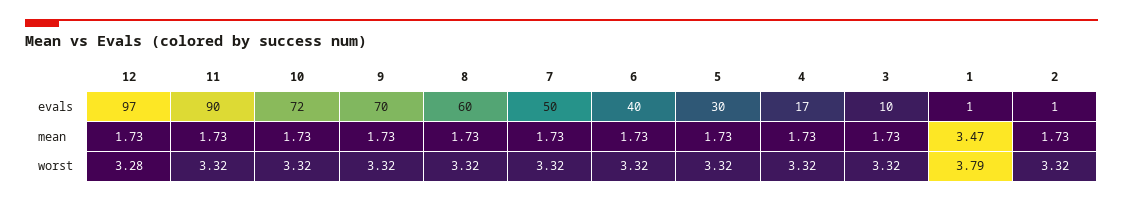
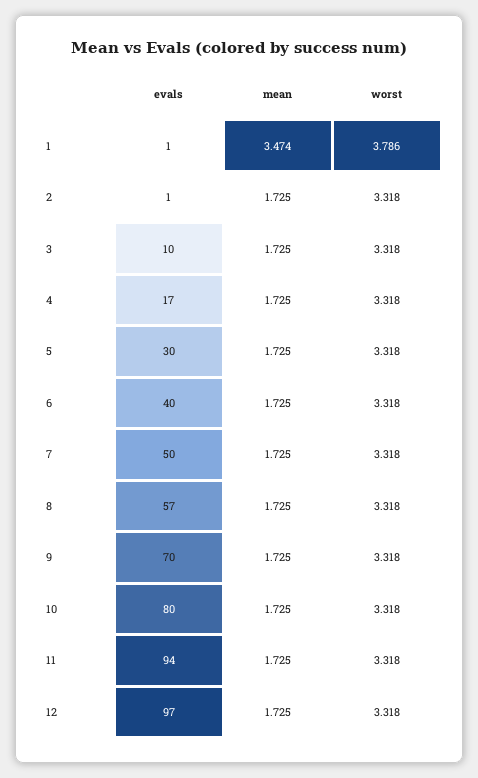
  {
    "12": {
      "evals": 97,
      "mean": 1.725,
-     "worst": 3.28
+     "worst": 3.318
    },
    "11": {
-     "evals": 90,
+     "evals": 94,
      "mean": 1.725,
      "worst": 3.318
    },
    "10": {
-     "evals": 72,
+     "evals": 80,
      "mean": 1.725,
      "worst": 3.318
    },
    "9": {
      "evals": 70,
      "mean": 1.725,
      "worst": 3.318
    },
    "8": {
-     "evals": 60,
+     "evals": 57,
      "mean": 1.725,
      "worst": 3.318
    },
    "7": {
      "evals": 50,
      "mean": 1.725,
      "worst": 3.318
    },
    "6": {
      "evals": 40,
      "mean": 1.725,
      "worst": 3.318
    },
    "5": {
      "evals": 30,
      "mean": 1.725,
      "worst": 3.318
    },
    "4": {
      "evals": 17,
      "mean": 1.725,
      "worst": 3.318
    },
    "3": {
      "evals": 10,
      "mean": 1.725,
      "worst": 3.318
    },
    "1": {
      "evals": 1,
      "mean": 3.474,
      "worst": 3.786
    },
    "2": {
      "evals": 1,
      "mean": 1.725,
      "worst": 3.318
    }
  }

